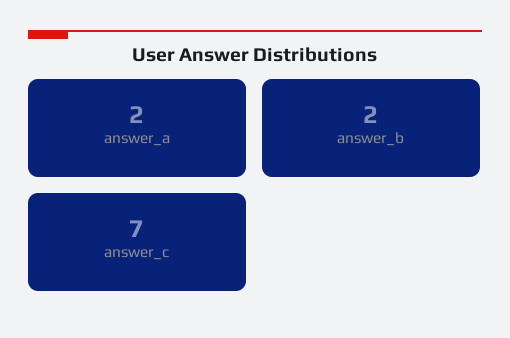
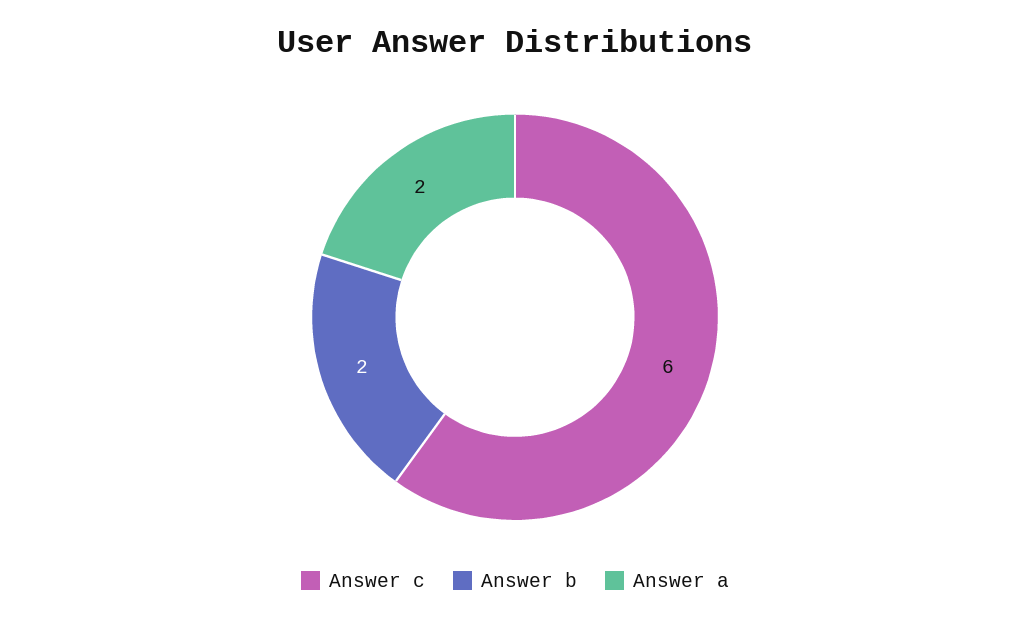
  {
    "answer_a": 2,
    "answer_b": 2,
-   "answer_c": 7
+   "answer_c": 6
  }

